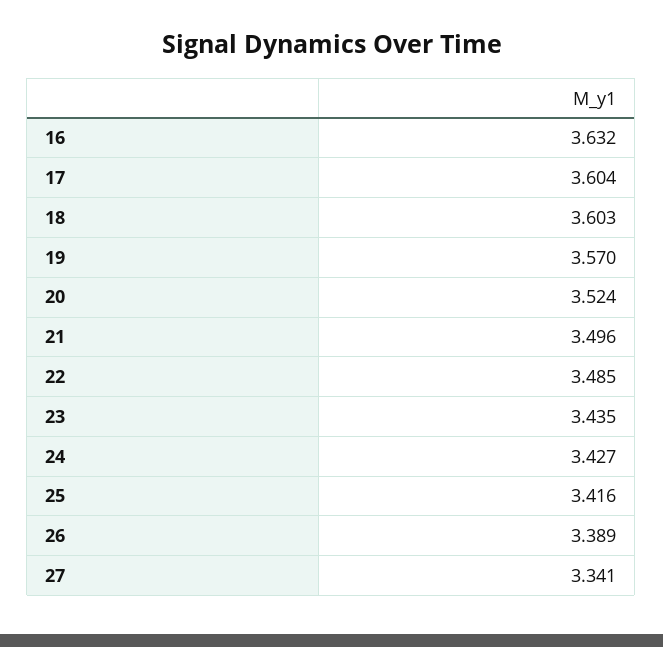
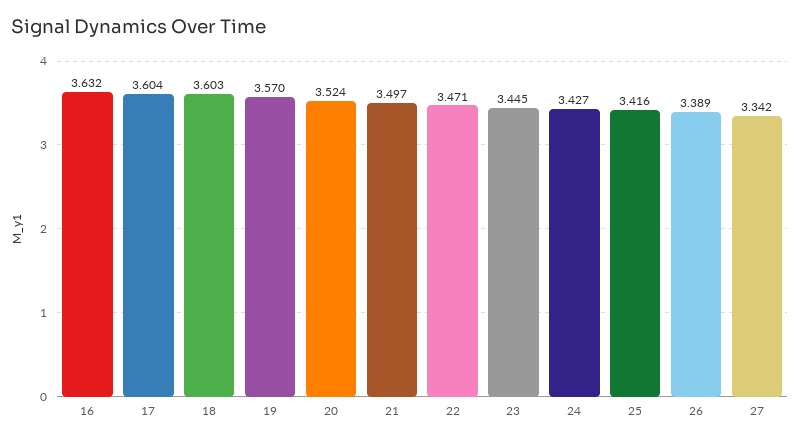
  {
    "16": 3.632,
    "17": 3.604,
    "18": 3.603,
    "19": 3.57,
    "20": 3.524,
-   "21": 3.496,
+   "21": 3.497,
-   "22": 3.485,
+   "22": 3.471,
-   "23": 3.435,
+   "23": 3.445,
    "24": 3.427,
    "25": 3.416,
    "26": 3.389,
-   "27": 3.341
+   "27": 3.342
  }

